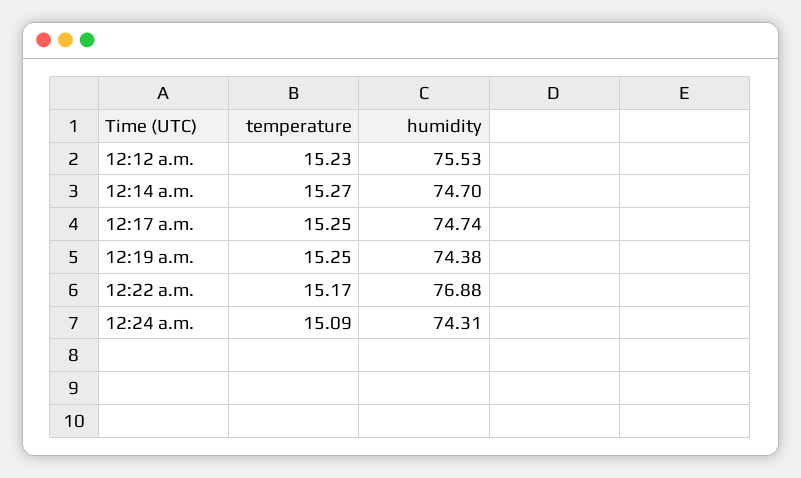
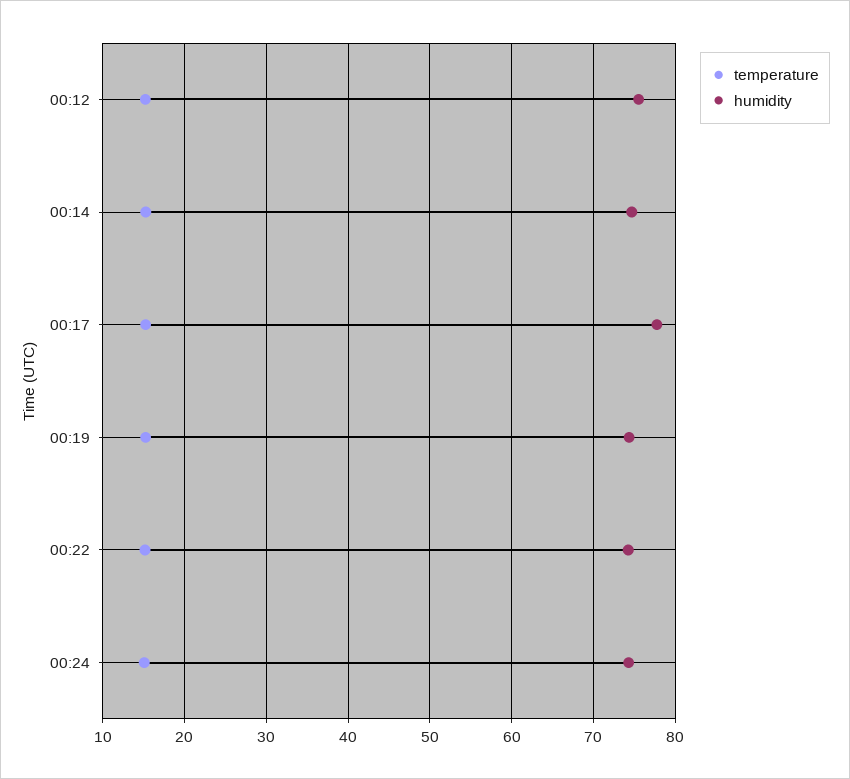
  {
    "temperature": {
      "12:12 a.m.": 15.23,
      "12:14 a.m.": 15.27,
      "12:17 a.m.": 15.25,
      "12:19 a.m.": 15.25,
      "12:22 a.m.": 15.17,
      "12:24 a.m.": 15.09
    },
    "humidity": {
      "12:12 a.m.": 75.53,
      "12:14 a.m.": 74.7,
-     "12:17 a.m.": 74.74,
+     "12:17 a.m.": 78,
      "12:19 a.m.": 74.38,
-     "12:22 a.m.": 76.88,
+     "12:22 a.m.": 74,
      "12:24 a.m.": 74.31
    }
  }

